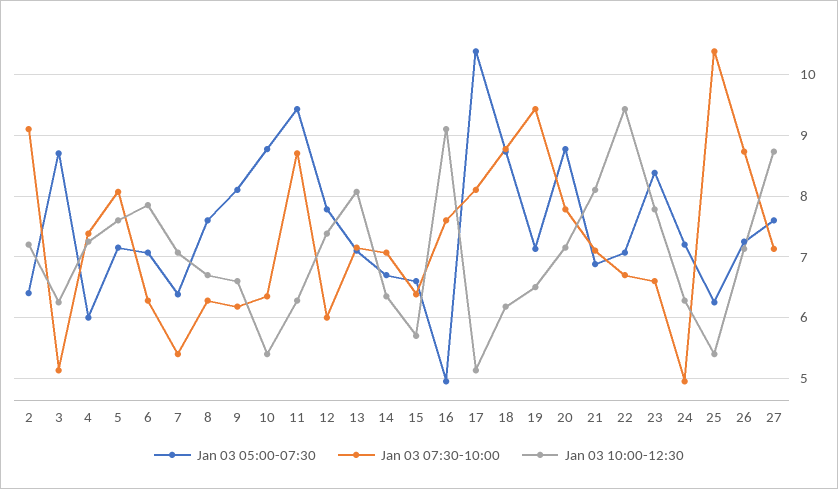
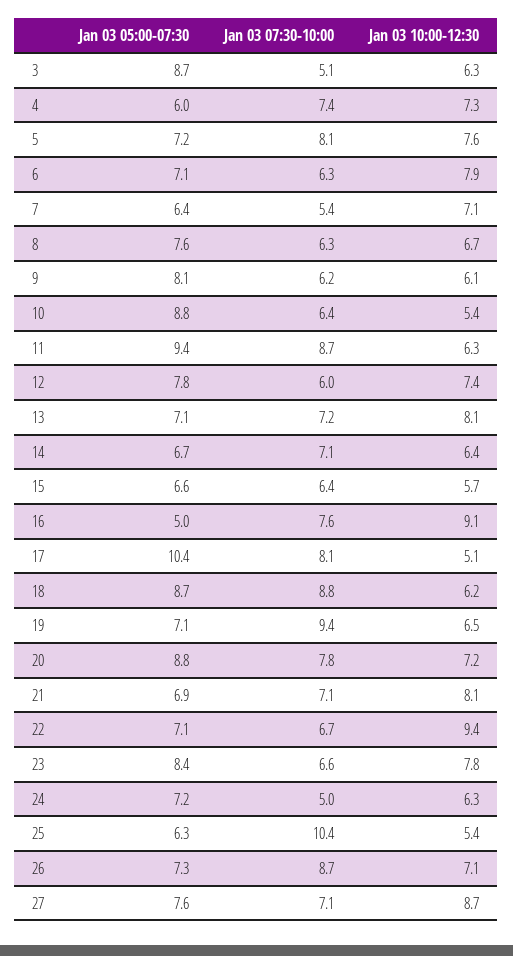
  {
    "Jan 03 05:00-07:30": {
-     "2": 6.4,
      "3": 8.7,
      "4": 6,
      "5": 7.2,
      "6": 7.1,
      "7": 6.4,
      "8": 7.6,
      "9": 8.1,
      "10": 8.8,
      "11": 9.4,
      "12": 7.8,
      "13": 7.1,
      "14": 6.7,
      "15": 6.6,
      "16": 5,
      "17": 10.4,
      "18": 8.7,
      "19": 7.1,
      "20": 8.8,
      "21": 6.9,
      "22": 7.1,
      "23": 8.4,
      "24": 7.2,
      "25": 6.3,
      "26": 7.3,
      "27": 7.6
    },
    "Jan 03 07:30-10:00": {
-     "2": 9.1,
      "3": 5.1,
      "4": 7.4,
      "5": 8.1,
      "6": 6.3,
      "7": 5.4,
      "8": 6.3,
      "9": 6.2,
      "10": 6.4,
      "11": 8.7,
      "12": 6,
      "13": 7.2,
      "14": 7.1,
      "15": 6.4,
      "16": 7.6,
      "17": 8.1,
      "18": 8.8,
      "19": 9.4,
      "20": 7.8,
      "21": 7.1,
      "22": 6.7,
      "23": 6.6,
      "24": 5,
      "25": 10.4,
      "26": 8.7,
      "27": 7.1
    },
    "Jan 03 10:00-12:30": {
-     "2": 7.2,
      "3": 6.3,
      "4": 7.3,
      "5": 7.6,
      "6": 7.9,
      "7": 7.1,
      "8": 6.7,
-     "9": 6.6,
+     "9": 6.1,
      "10": 5.4,
      "11": 6.3,
      "12": 7.4,
      "13": 8.1,
      "14": 6.4,
      "15": 5.7,
      "16": 9.1,
      "17": 5.1,
      "18": 6.2,
      "19": 6.5,
      "20": 7.2,
      "21": 8.1,
      "22": 9.4,
      "23": 7.8,
      "24": 6.3,
      "25": 5.4,
      "26": 7.1,
      "27": 8.7
    }
  }

